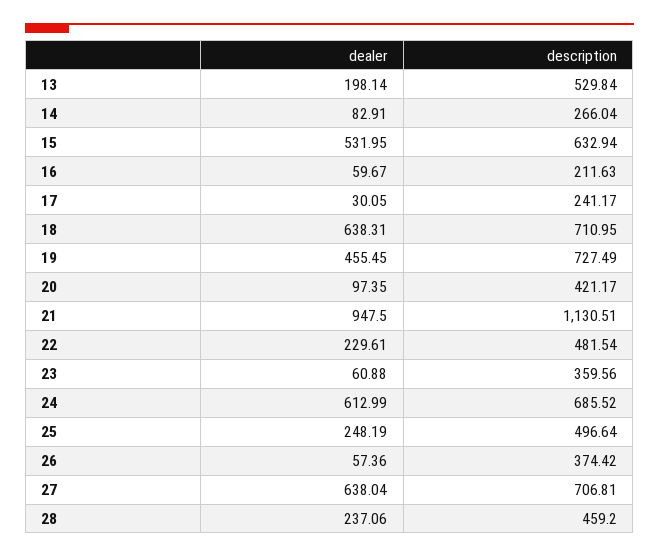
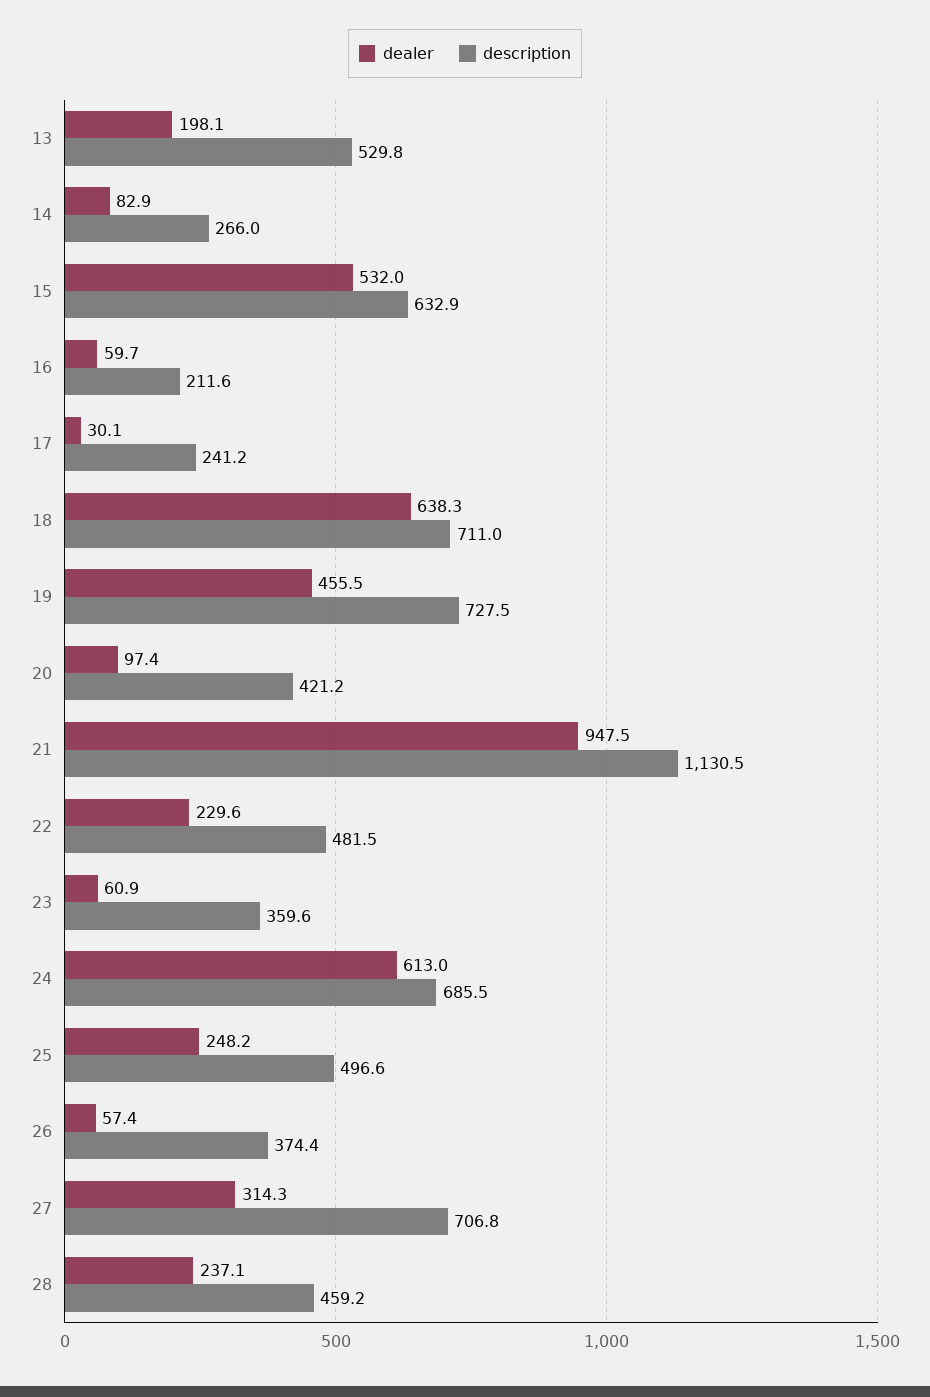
  {
    "dealer": {
      "13": 198.14,
      "14": 82.91,
      "15": 531.95,
      "16": 59.67,
      "17": 30.05,
      "18": 638.31,
      "19": 455.45,
      "20": 97.35,
      "21": 947.5,
      "22": 229.61,
      "23": 60.88,
      "24": 612.99,
      "25": 248.19,
      "26": 57.36,
-     "27": 638.04,
+     "27": 314.3,
      "28": 237.06
    },
    "description": {
      "13": 529.84,
      "14": 266.04,
      "15": 632.94,
      "16": 211.63,
      "17": 241.17,
      "18": 710.95,
      "19": 727.49,
      "20": 421.17,
      "21": 1130.51,
      "22": 481.54,
      "23": 359.56,
      "24": 685.52,
      "25": 496.64,
      "26": 374.42,
      "27": 706.81,
      "28": 459.2
    }
  }

